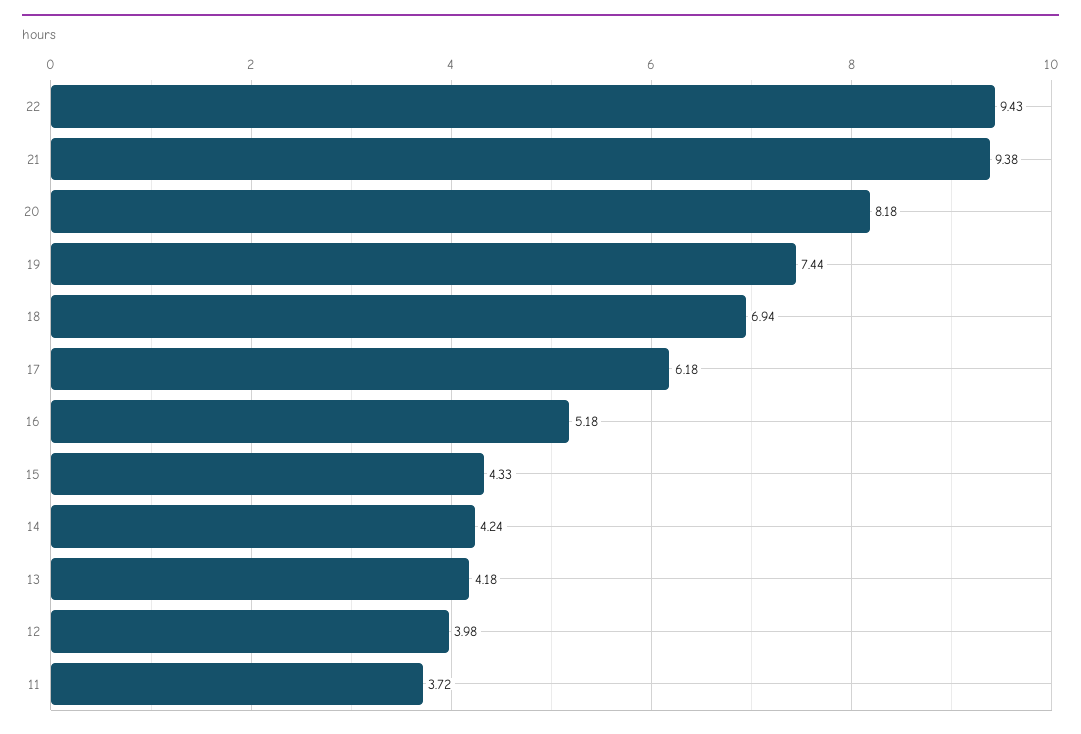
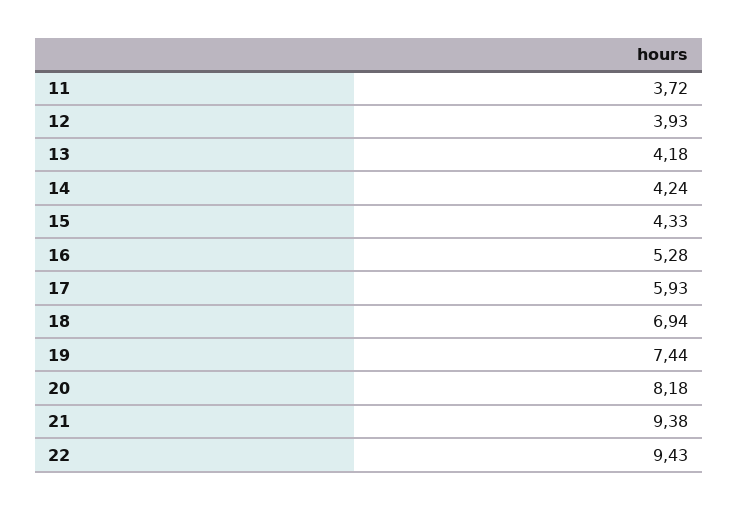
  {
    "22": 9.43,
    "21": 9.38,
    "20": 8.18,
    "19": 7.44,
    "18": 6.94,
-   "17": 6.18,
+   "17": 5.93,
-   "16": 5.18,
+   "16": 5.28,
    "15": 4.33,
    "14": 4.24,
    "13": 4.18,
-   "12": 3.98,
+   "12": 3.93,
    "11": 3.72
  }

